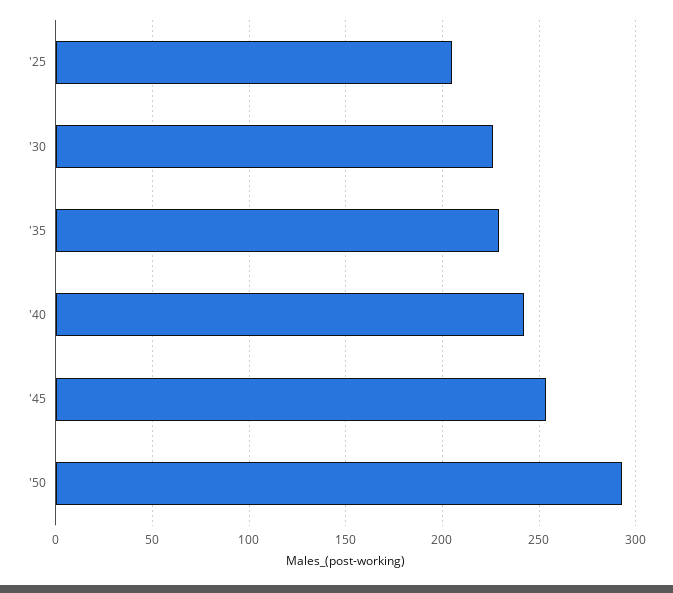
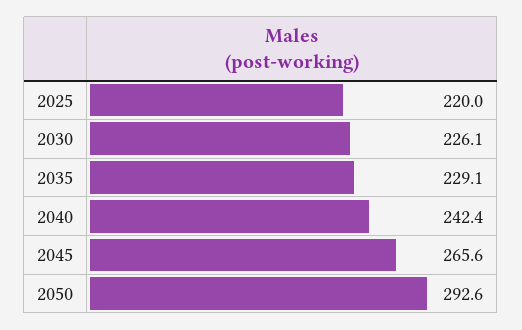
  {
-   "'25": 205,
+   "'25": 220,
    "'30": 226.1,
    "'35": 229.1,
    "'40": 242.4,
-   "'45": 255,
+   "'45": 265.6,
    "'50": 292.6
  }

